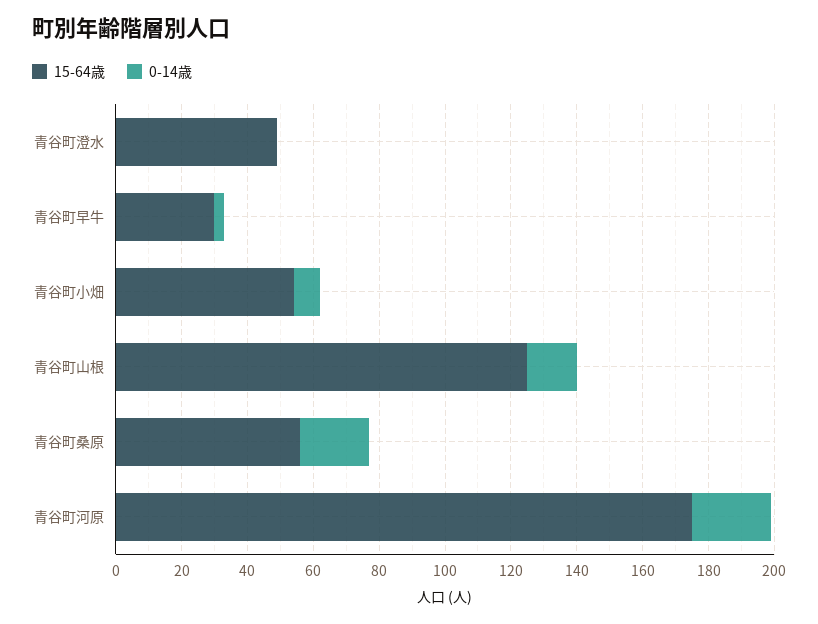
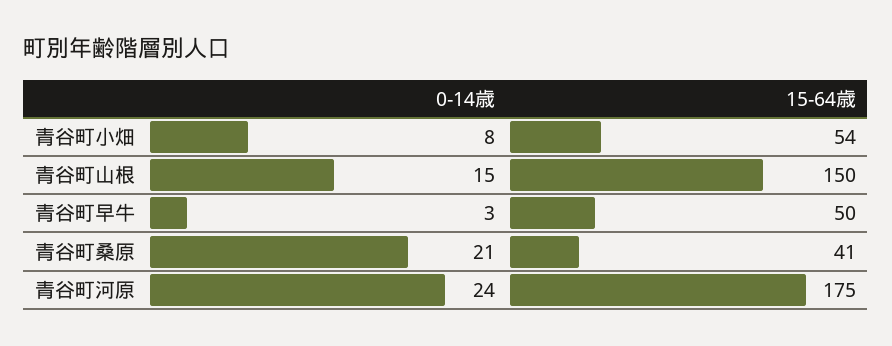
  {
    "15-64歳": {
-     "青谷町澄水": 50,
-     "青谷町早牛": 30,
+     "青谷町早牛": 50,
      "青谷町小畑": 54,
-     "青谷町山根": 125,
+     "青谷町山根": 150,
-     "青谷町桑原": 55,
+     "青谷町桑原": 41,
      "青谷町河原": 175
    },
    "0-14歳": {
-     "青谷町澄水": 0,
      "青谷町早牛": 3,
      "青谷町小畑": 8,
      "青谷町山根": 15,
      "青谷町桑原": 21,
      "青谷町河原": 24
    }
  }

